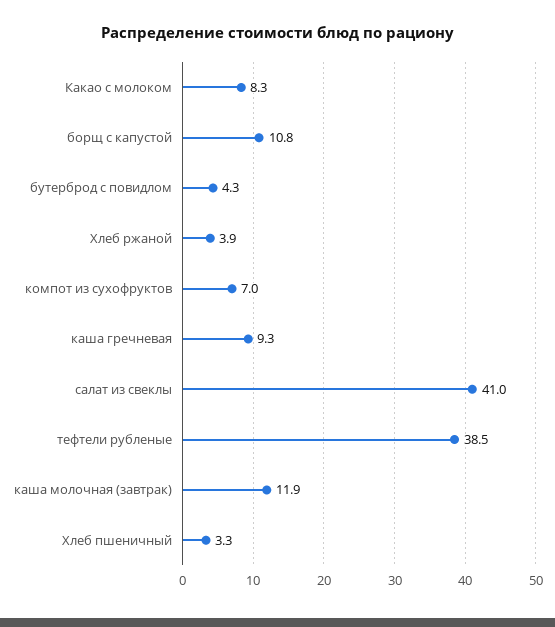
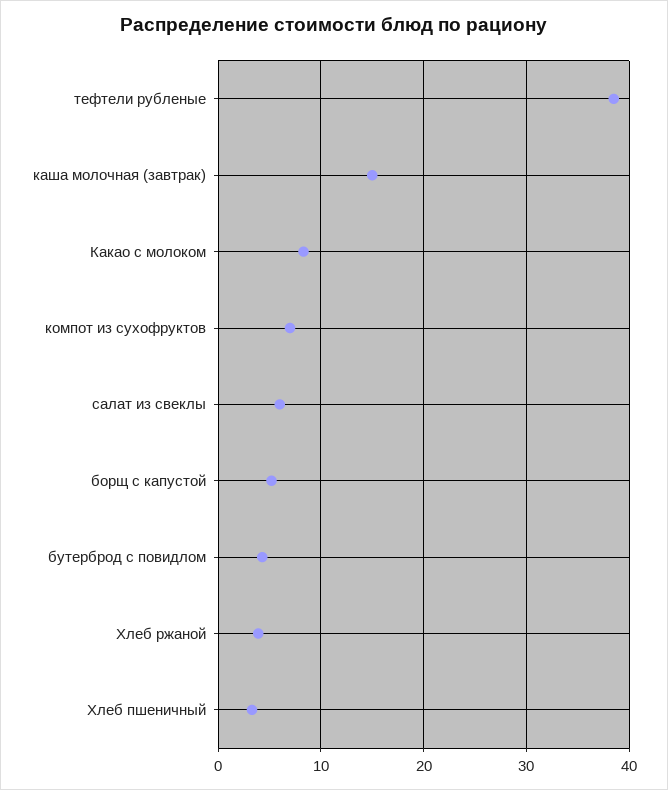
  {
    "Какао с молоком": 8.3,
-   "борщ с капустой": 10.8,
+   "борщ с капустой": 5,
    "бутерброд с повидлом": 4.3,
    "Хлеб ржаной": 3.9,
    "компот из сухофруктов": 7,
-   "каша гречневая": 9.3,
-   "салат из свеклы": 41,
+   "салат из свеклы": 6,
    "тефтели рубленые": 38.5,
-   "каша молочная (завтрак)": 11.9,
+   "каша молочная (завтрак)": 15,
    "Хлеб пшеничный": 3.3
  }

